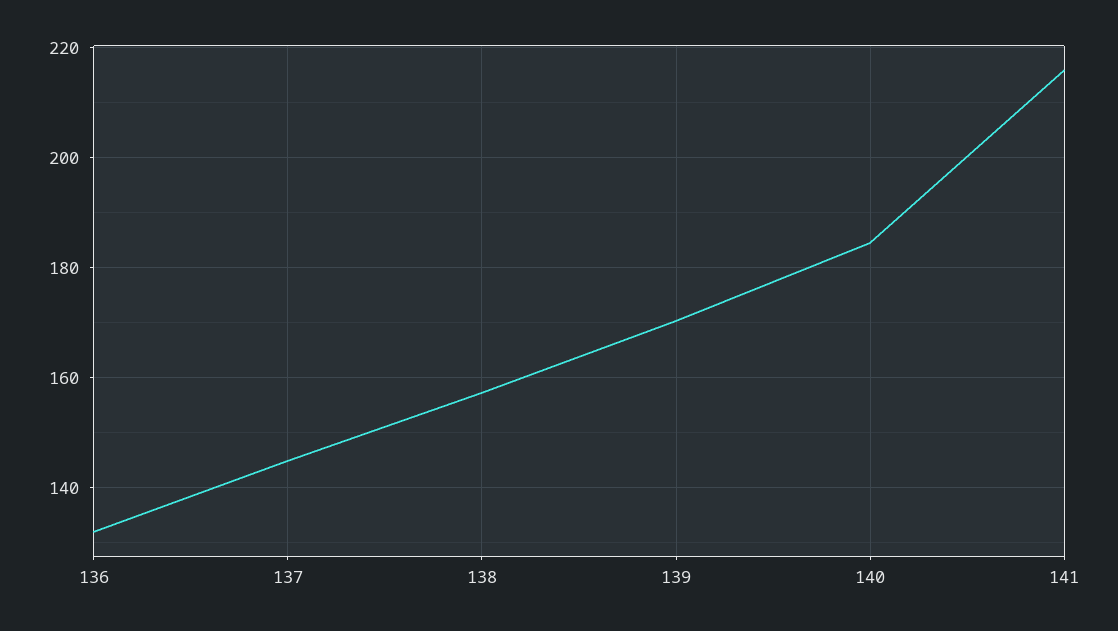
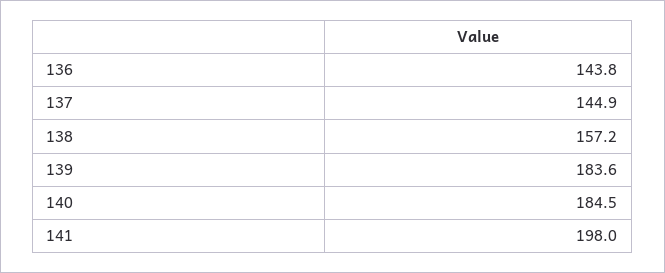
  {
-   "136": 132,
+   "136": 143.8,
    "137": 144.9,
    "138": 157.2,
-   "139": 170,
+   "139": 183.6,
    "140": 184.5,
-   "141": 216
+   "141": 198
  }

